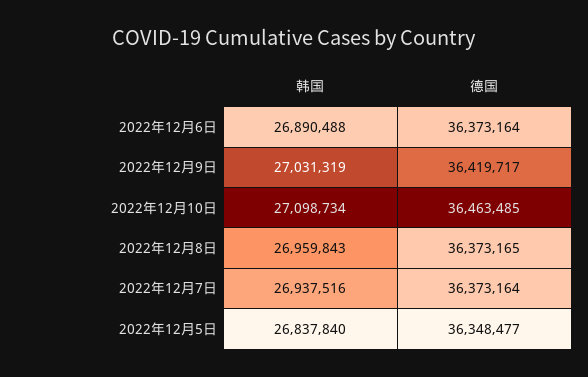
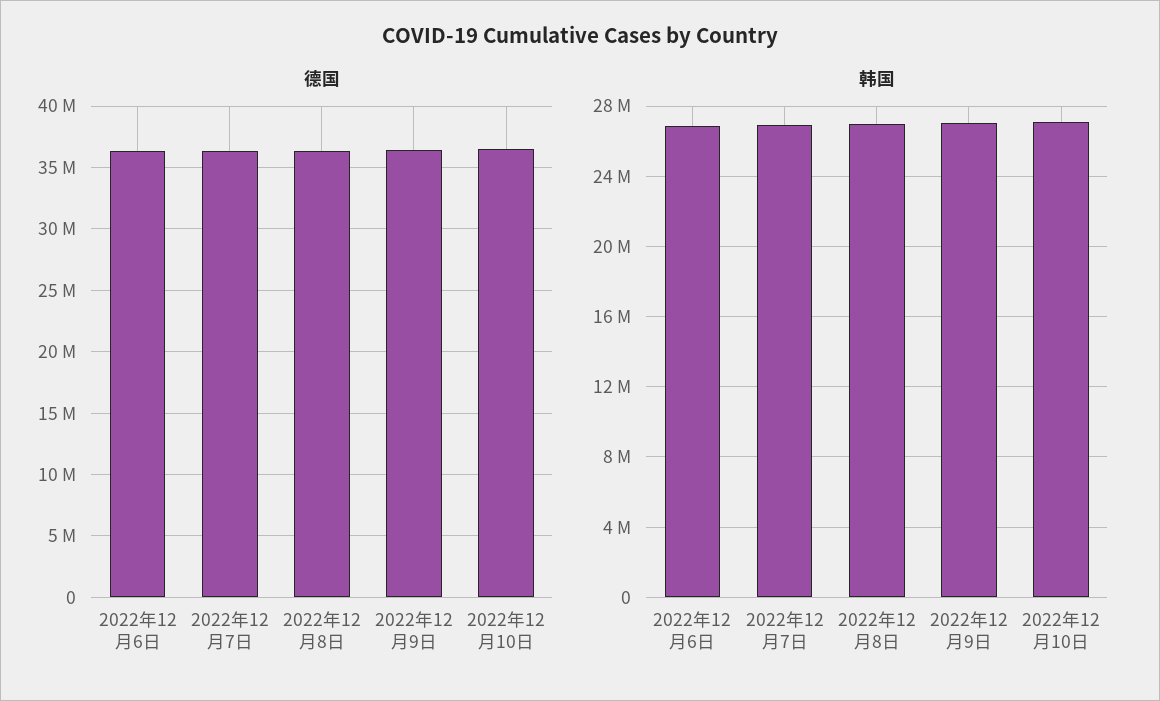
  {
    "韩国": {
      "2022年12月6日": 26890488,
      "2022年12月9日": 27031319,
      "2022年12月10日": 27098734,
      "2022年12月8日": 26959843,
-     "2022年12月7日": 26937516,
+     "2022年12月7日": 26937516
-     "2022年12月5日": 26837840
    },
    "德国": {
      "2022年12月6日": 36373164,
      "2022年12月9日": 36419717,
      "2022年12月10日": 36463485,
      "2022年12月8日": 36373165,
-     "2022年12月7日": 36373164,
+     "2022年12月7日": 36373164
-     "2022年12月5日": 36348477
    }
  }

